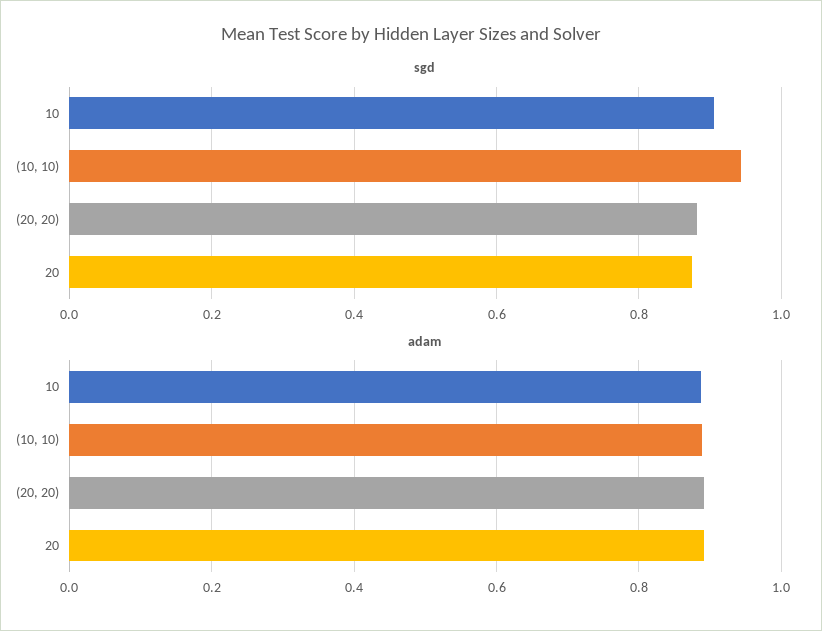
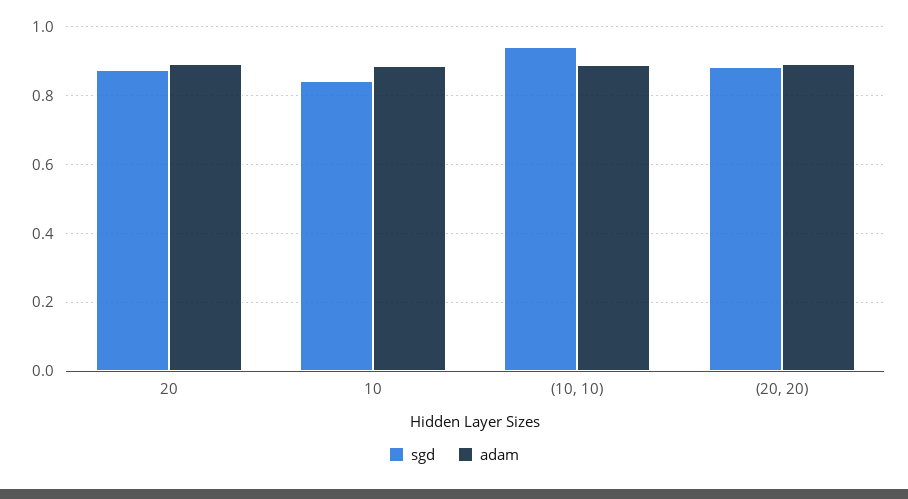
  {
    "sgd": {
-     "10": 0.9,
+     "10": 0.84,
      "(10, 10)": 0.94,
      "(20, 20)": 0.88,
      "20": 0.88
    },
    "adam": {
      "10": 0.88,
      "(10, 10)": 0.88,
      "(20, 20)": 0.9,
      "20": 0.9
    }
  }

